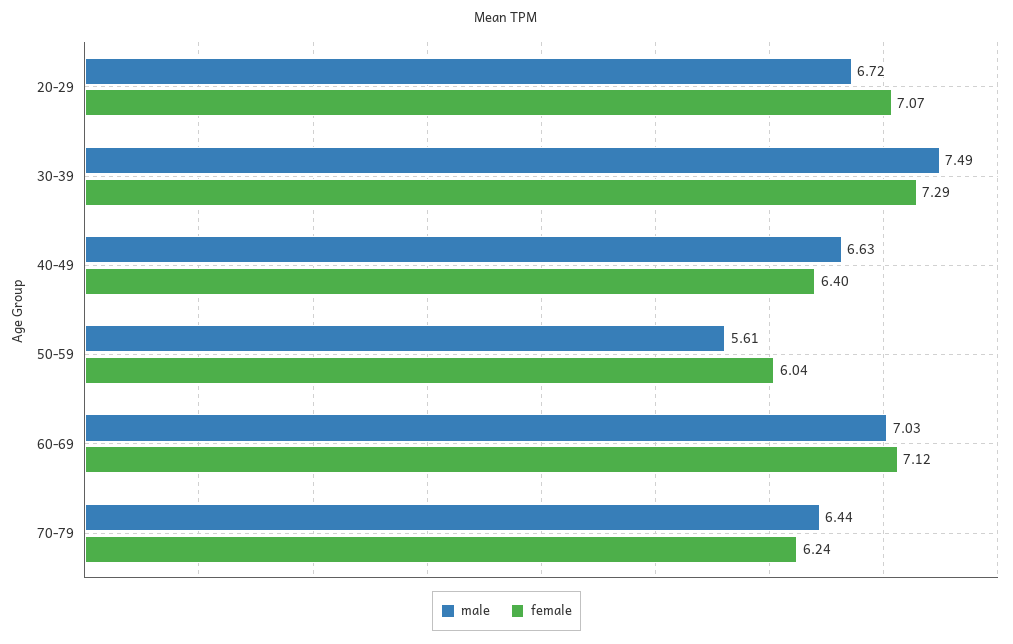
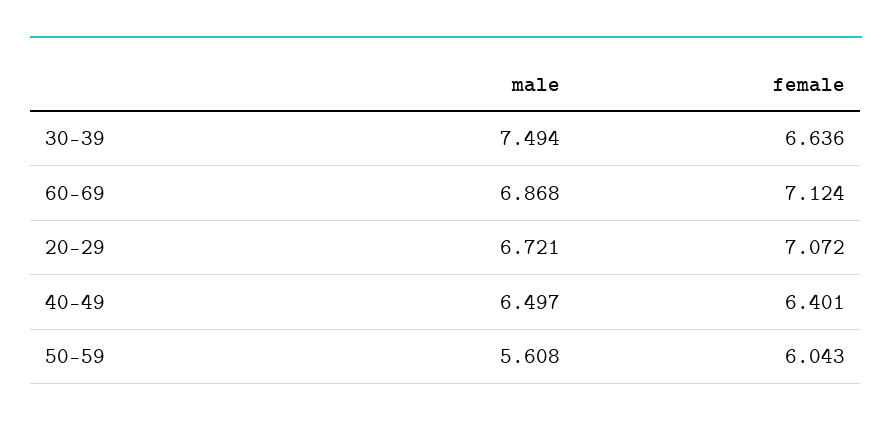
  {
    "male": {
      "20-29": 6.721,
      "30-39": 7.494,
-     "40-49": 6.63,
+     "40-49": 6.497,
      "50-59": 5.608,
-     "60-69": 7.03,
+     "60-69": 6.868
-     "70-79": 6.44
    },
    "female": {
      "20-29": 7.072,
-     "30-39": 7.29,
+     "30-39": 6.636,
      "40-49": 6.401,
      "50-59": 6.043,
-     "60-69": 7.124,
+     "60-69": 7.124
-     "70-79": 6.24
    }
  }

